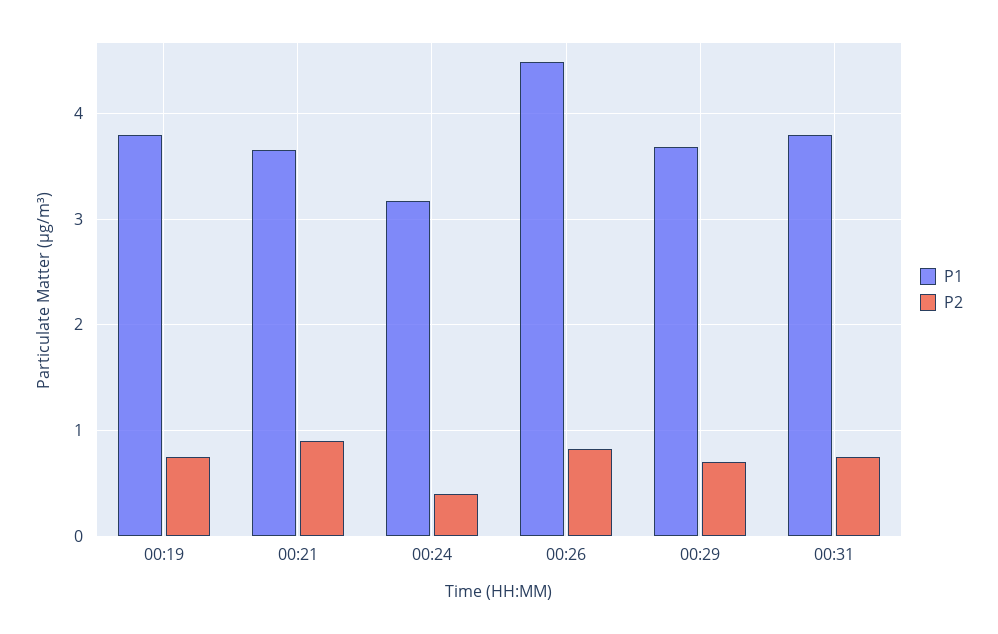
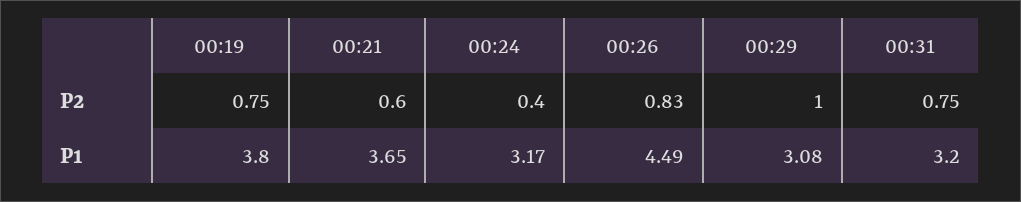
  {
    "P1": {
      "00:19": 3.8,
      "00:21": 3.65,
      "00:24": 3.17,
      "00:26": 4.49,
-     "00:29": 3.7,
+     "00:29": 3.08,
-     "00:31": 3.8
+     "00:31": 3.2
    },
    "P2": {
      "00:19": 0.75,
-     "00:21": 0.9,
+     "00:21": 0.6,
      "00:24": 0.4,
      "00:26": 0.83,
-     "00:29": 0.7,
+     "00:29": 1,
      "00:31": 0.75
    }
  }

